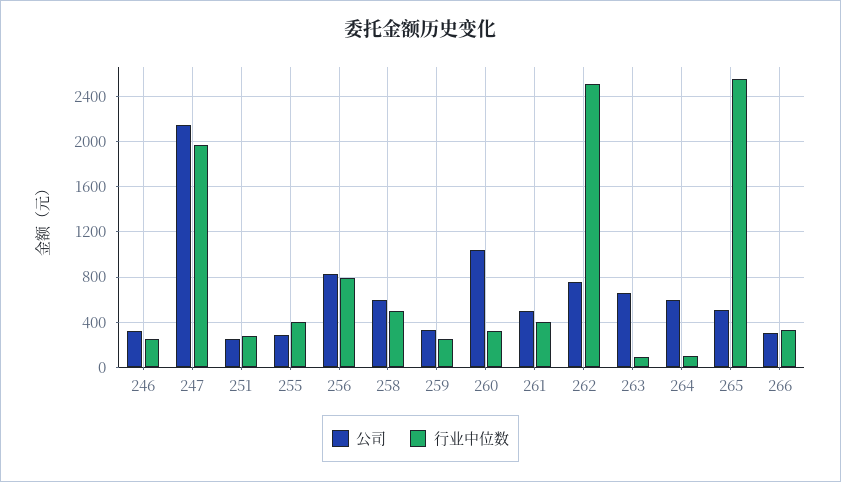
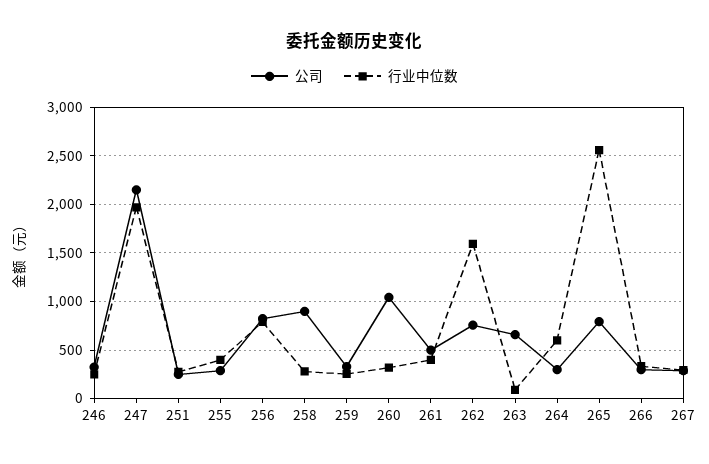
  {
    "公司": {
      "246": 300,
      "247": 2100,
      "251": 300,
      "255": 300,
      "256": 800,
-     "258": 600,
+     "258": 900,
      "259": 300,
      "260": 1000,
      "261": 500,
      "262": 800,
      "263": 700,
-     "264": 600,
+     "264": 300,
-     "265": 500,
+     "265": 800,
-     "266": 300
+     "266": 300,
+     "267": 300
    },
    "行业中位数": {
      "246": 300,
      "247": 2000,
      "251": 300,
      "255": 400,
      "256": 800,
-     "258": 500,
+     "258": 300,
      "259": 300,
      "260": 300,
      "261": 400,
-     "262": 2500,
+     "262": 1600,
      "263": 100,
-     "264": 100,
+     "264": 600,
      "265": 2600,
-     "266": 300
+     "266": 300,
+     "267": 300
    }
  }

